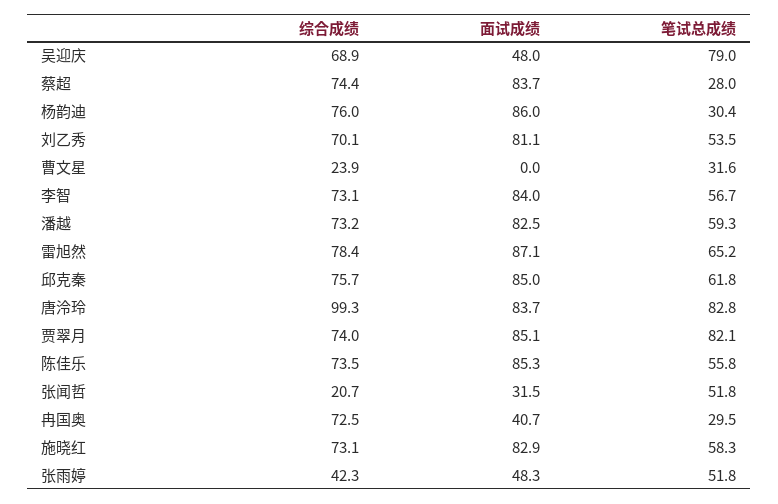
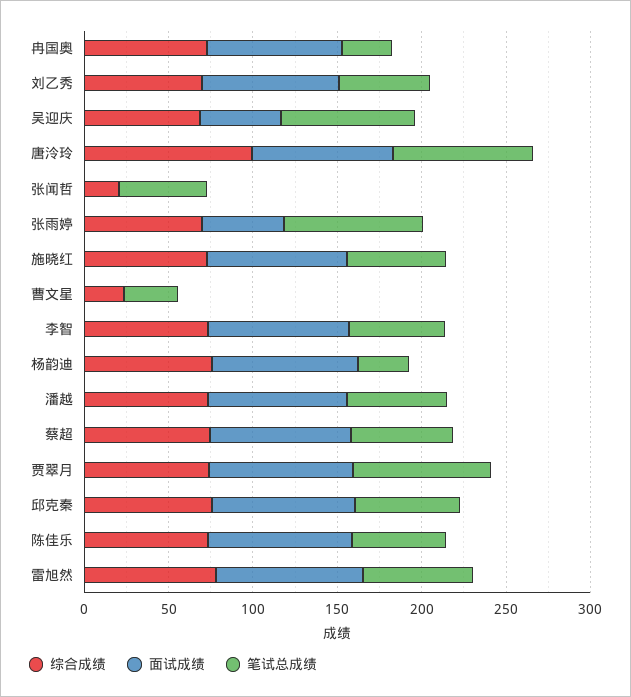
  {
    "综合成绩": {
      "吴迎庆": 68.9,
      "蔡超": 74.4,
      "杨韵迪": 76,
      "刘乙秀": 70.1,
      "曹文星": 23.9,
      "李智": 73.1,
      "潘越": 73.2,
      "雷旭然": 78.4,
      "邱克秦": 75.7,
      "唐泠玲": 99.3,
      "贾翠月": 74,
      "陈佳乐": 73.5,
      "张闻哲": 20.7,
      "冉国奥": 72.5,
      "施晓红": 73.1,
-     "张雨婷": 42.3
+     "张雨婷": 70
    },
    "面试成绩": {
      "吴迎庆": 48,
      "蔡超": 83.7,
      "杨韵迪": 86,
      "刘乙秀": 81.1,
      "曹文星": 0,
      "李智": 84,
      "潘越": 82.5,
      "雷旭然": 87.1,
      "邱克秦": 85,
      "唐泠玲": 83.7,
      "贾翠月": 85.1,
      "陈佳乐": 85.3,
-     "张闻哲": 31.5,
+     "张闻哲": 0,
-     "冉国奥": 40.7,
+     "冉国奥": 80,
      "施晓红": 82.9,
      "张雨婷": 48.3
    },
    "笔试总成绩": {
      "吴迎庆": 79,
-     "蔡超": 28,
+     "蔡超": 60,
      "杨韵迪": 30.4,
      "刘乙秀": 53.5,
      "曹文星": 31.6,
      "李智": 56.7,
      "潘越": 59.3,
      "雷旭然": 65.2,
      "邱克秦": 61.8,
      "唐泠玲": 82.8,
      "贾翠月": 82.1,
      "陈佳乐": 55.8,
      "张闻哲": 51.8,
      "冉国奥": 29.5,
      "施晓红": 58.3,
-     "张雨婷": 51.8
+     "张雨婷": 80
    }
  }

